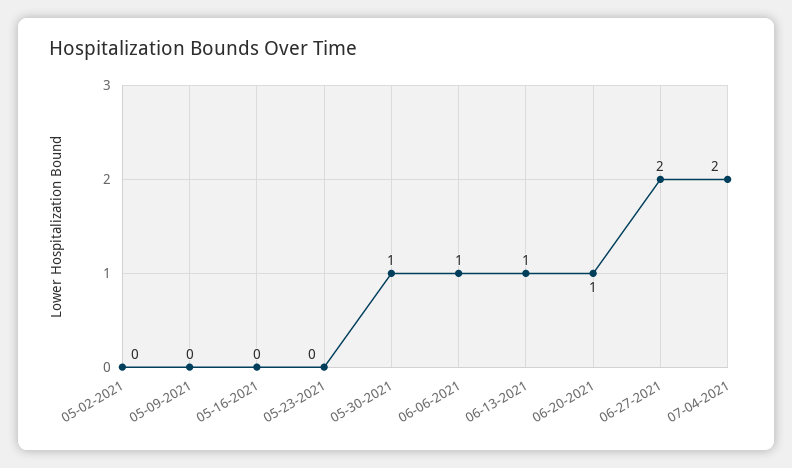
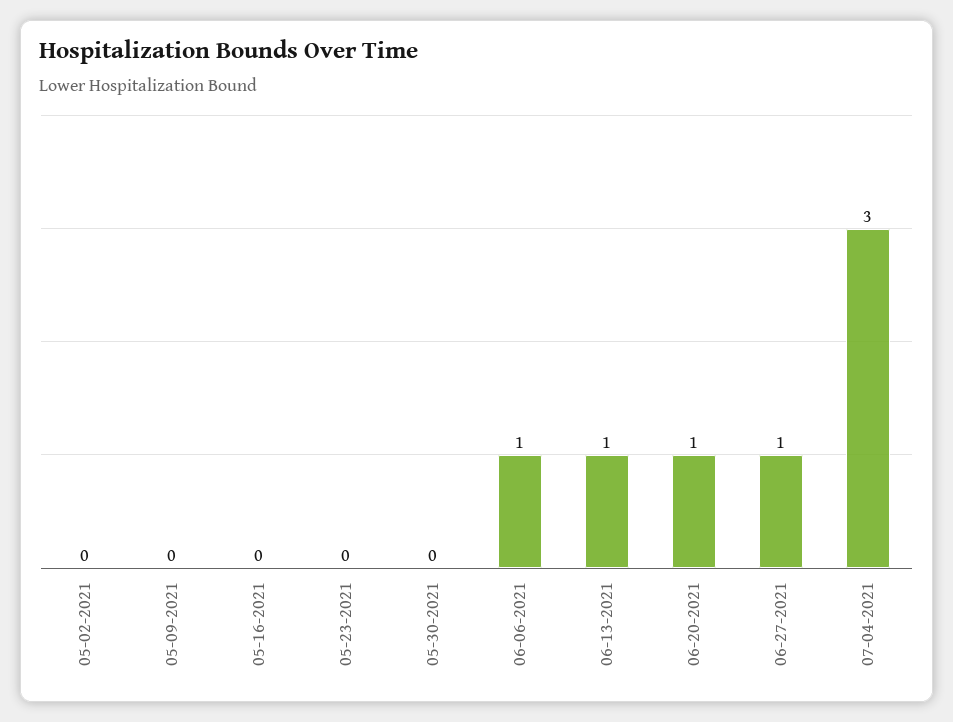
  {
    "05-02-2021": 0,
    "05-09-2021": 0,
    "05-16-2021": 0,
    "05-23-2021": 0,
-   "05-30-2021": 1,
+   "05-30-2021": 0,
    "06-06-2021": 1,
    "06-13-2021": 1,
    "06-20-2021": 1,
-   "06-27-2021": 2,
+   "06-27-2021": 1,
-   "07-04-2021": 2
+   "07-04-2021": 3
  }

